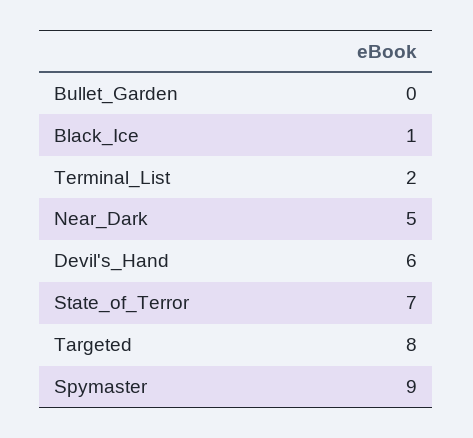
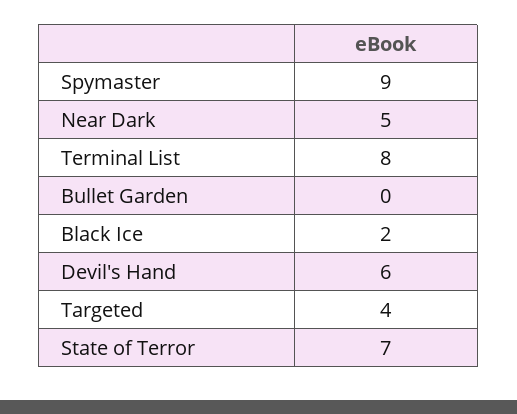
  {
    "Bullet_Garden": 0,
-   "Black_Ice": 1,
+   "Black_Ice": 2,
-   "Terminal_List": 2,
+   "Terminal_List": 8,
    "Near_Dark": 5,
    "Devil's_Hand": 6,
    "State_of_Terror": 7,
-   "Targeted": 8,
+   "Targeted": 4,
    "Spymaster": 9
  }

